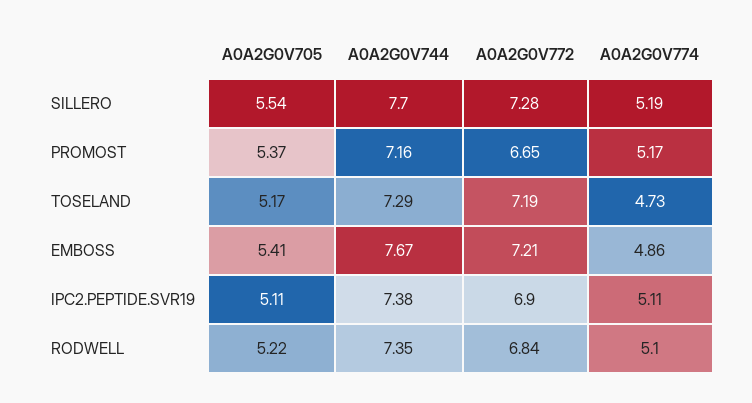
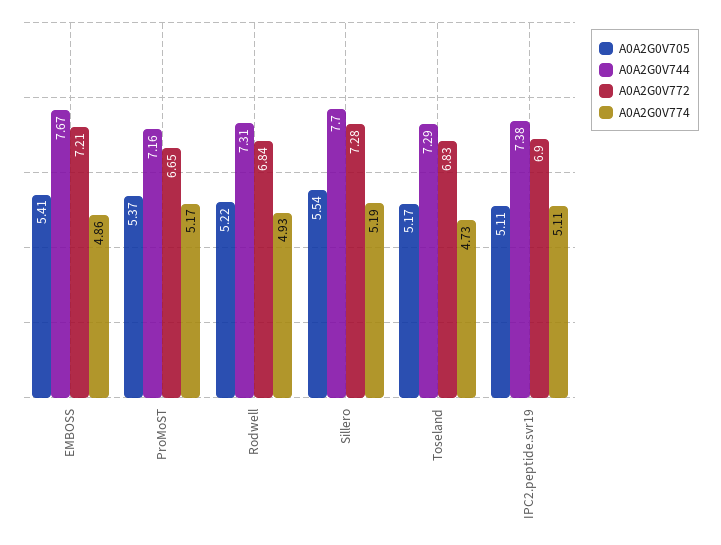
  {
    "A0A2G0V705": {
      "SILLERO": 5.54,
      "PROMOST": 5.37,
      "TOSELAND": 5.17,
      "EMBOSS": 5.41,
      "IPC2.PEPTIDE.SVR19": 5.11,
      "RODWELL": 5.22
    },
    "A0A2G0V744": {
      "SILLERO": 7.7,
      "PROMOST": 7.16,
      "TOSELAND": 7.29,
      "EMBOSS": 7.67,
      "IPC2.PEPTIDE.SVR19": 7.38,
-     "RODWELL": 7.35
+     "RODWELL": 7.31
    },
    "A0A2G0V772": {
      "SILLERO": 7.28,
      "PROMOST": 6.65,
-     "TOSELAND": 7.19,
+     "TOSELAND": 6.83,
      "EMBOSS": 7.21,
      "IPC2.PEPTIDE.SVR19": 6.9,
      "RODWELL": 6.84
    },
    "A0A2G0V774": {
      "SILLERO": 5.19,
      "PROMOST": 5.17,
      "TOSELAND": 4.73,
      "EMBOSS": 4.86,
      "IPC2.PEPTIDE.SVR19": 5.11,
-     "RODWELL": 5.1
+     "RODWELL": 4.93
    }
  }

